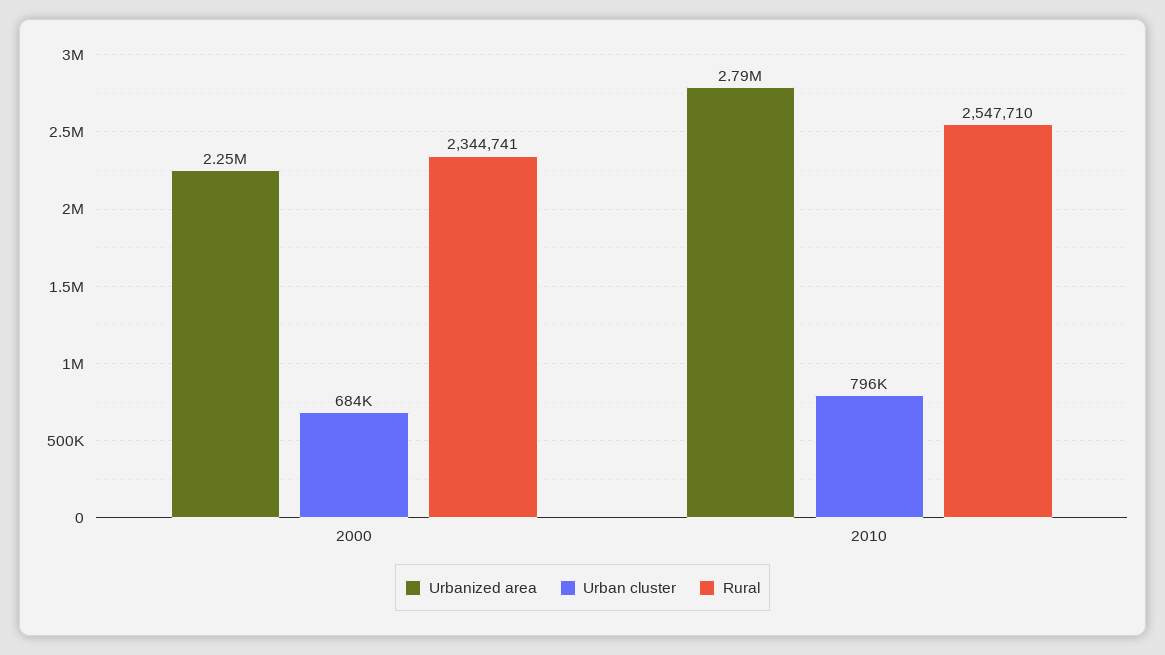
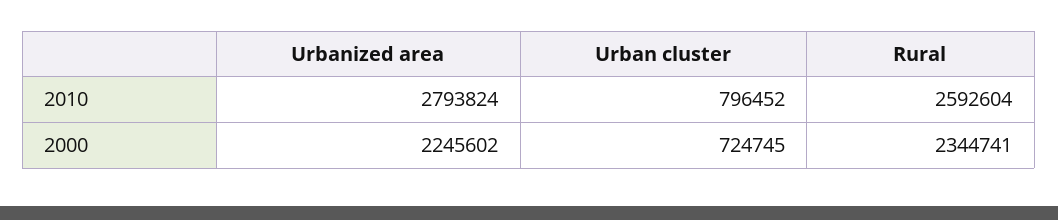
  {
    "Urbanized area": {
      "2000": 2245602,
      "2010": 2793824
    },
    "Urban cluster": {
-     "2000": 684000,
+     "2000": 724745,
      "2010": 796452
    },
    "Rural": {
      "2000": 2344741,
-     "2010": 2547710
+     "2010": 2592604
    }
  }

